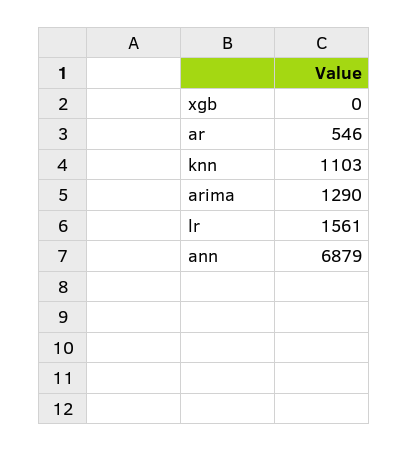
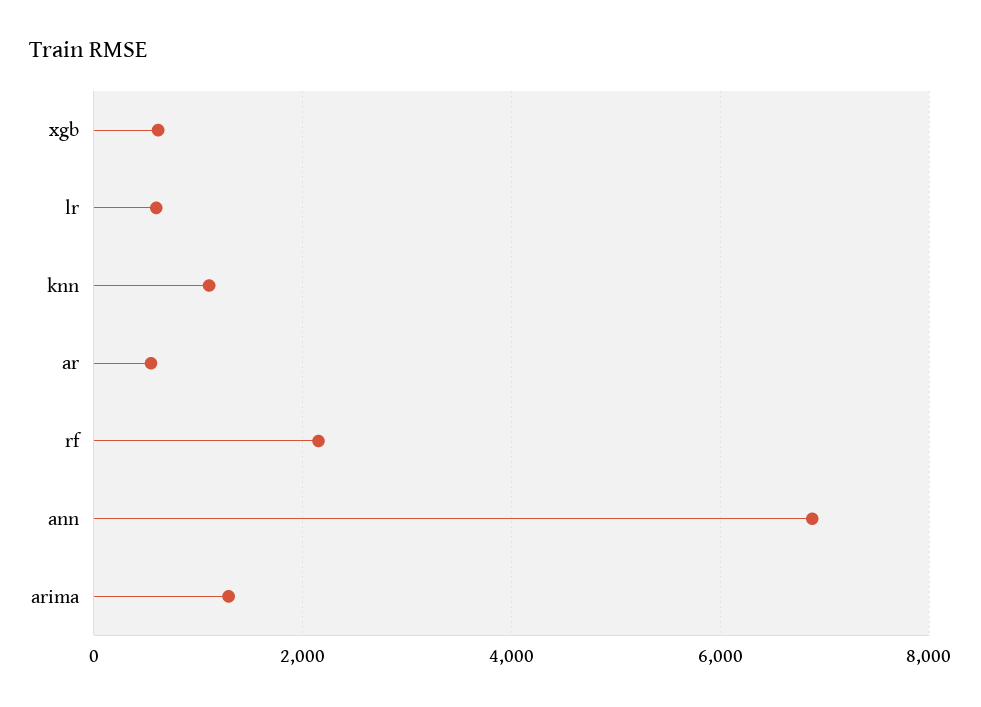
  {
-   "xgb": 0,
+   "xgb": 600,
    "ar": 546,
    "knn": 1103,
    "arima": 1290,
-   "lr": 1561,
+   "lr": 600,
-   "ann": 6879
+   "ann": 6879,
+   "rf": 2200
  }

